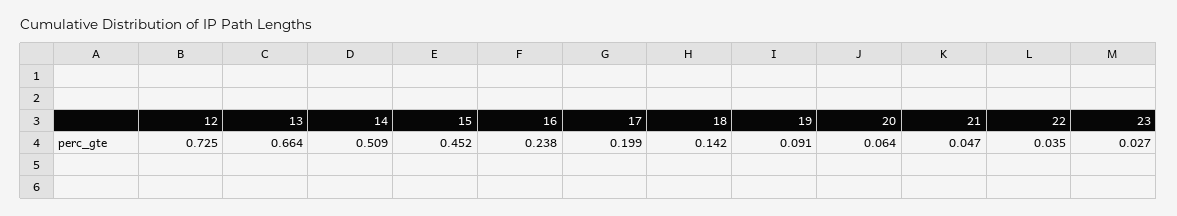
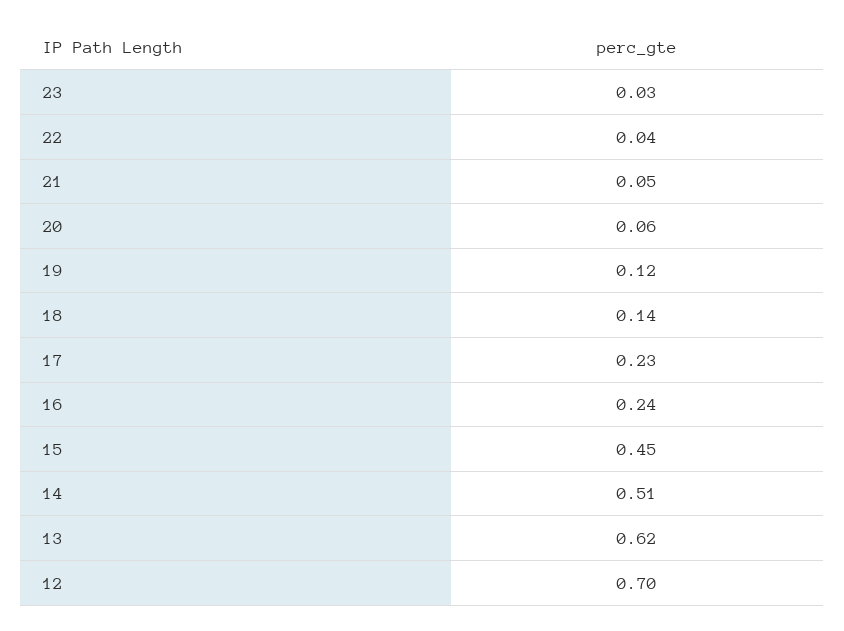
  {
-   "12": 0.725,
+   "12": 0.7,
-   "13": 0.664,
+   "13": 0.62,
    "14": 0.509,
    "15": 0.452,
    "16": 0.238,
-   "17": 0.199,
+   "17": 0.23,
    "18": 0.142,
-   "19": 0.091,
+   "19": 0.12,
    "20": 0.064,
    "21": 0.047,
    "22": 0.035,
    "23": 0.027
  }

